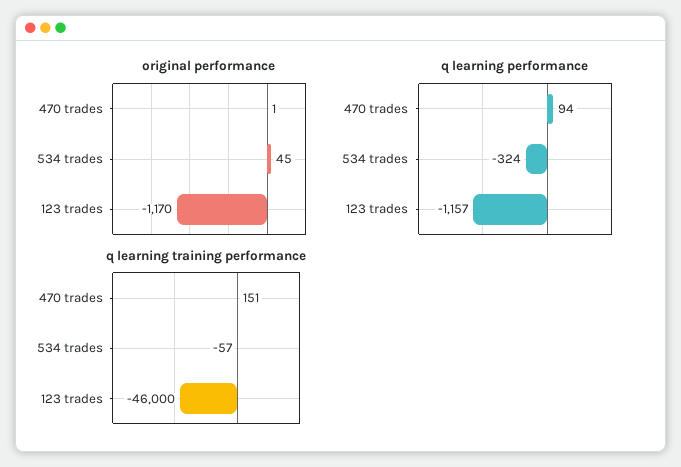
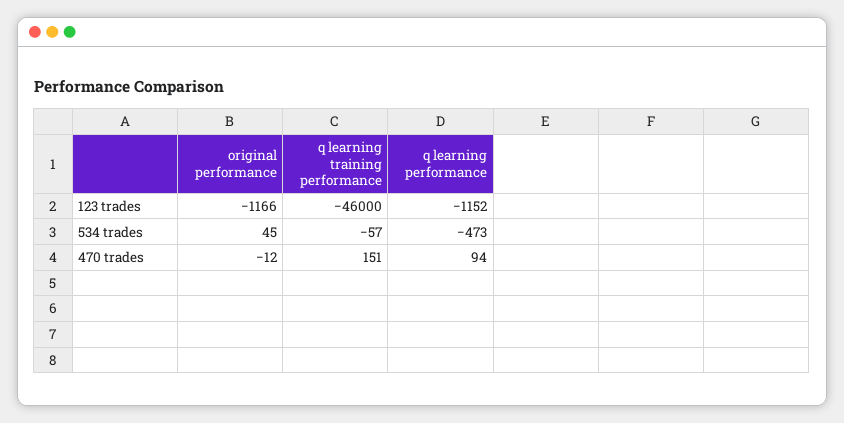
  {
    "original performance": {
-     "470 trades": 1,
+     "470 trades": -12,
      "534 trades": 45,
-     "123 trades": -1170
+     "123 trades": -1166
    },
    "q learning performance": {
      "470 trades": 94,
-     "534 trades": -324,
+     "534 trades": -473,
-     "123 trades": -1157
+     "123 trades": -1152
    },
    "q learning training performance": {
      "470 trades": 151,
      "534 trades": -57,
      "123 trades": -46000
    }
  }

